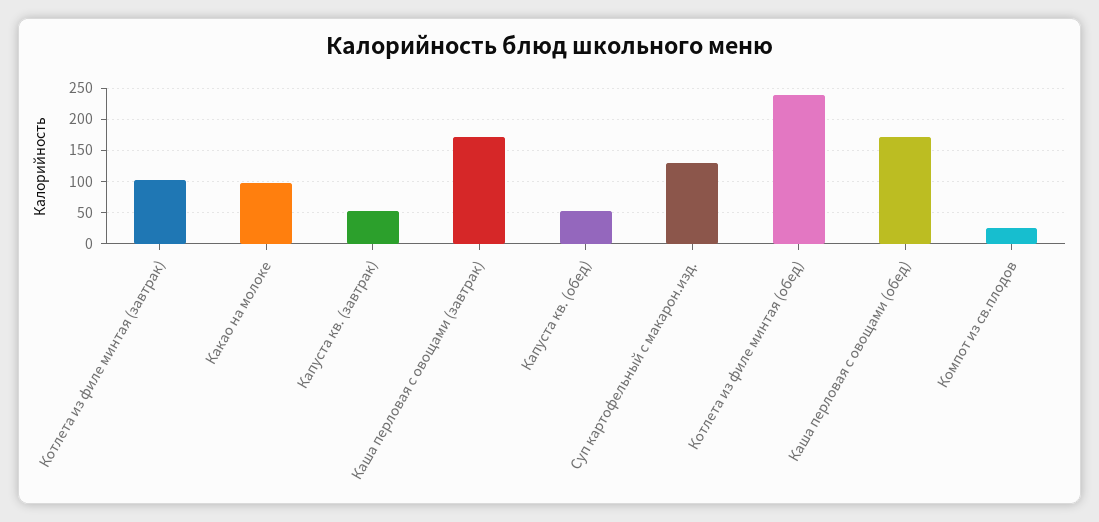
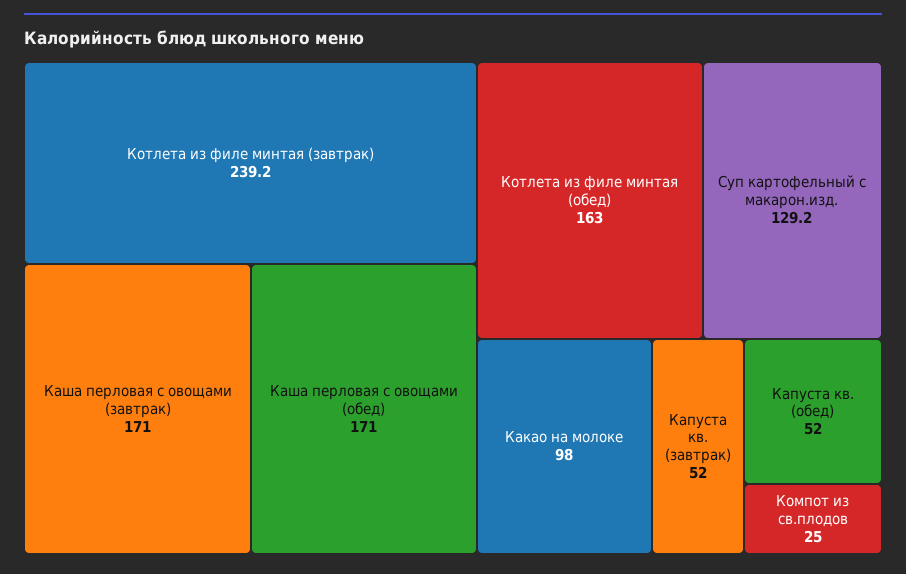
  {
-   "Котлета из филе минтая (завтрак)": 100,
+   "Котлета из филе минтая (завтрак)": 239.2,
    "Какао на молоке": 98,
    "Капуста кв. (завтрак)": 52,
    "Каша перловая с овощами (завтрак)": 171,
    "Капуста кв. (обед)": 52,
    "Суп картофельный с макарон.изд.": 129.2,
-   "Котлета из филе минтая (обед)": 240,
+   "Котлета из филе минтая (обед)": 163,
    "Каша перловая с овощами (обед)": 171,
    "Компот из св.плодов": 25
  }

